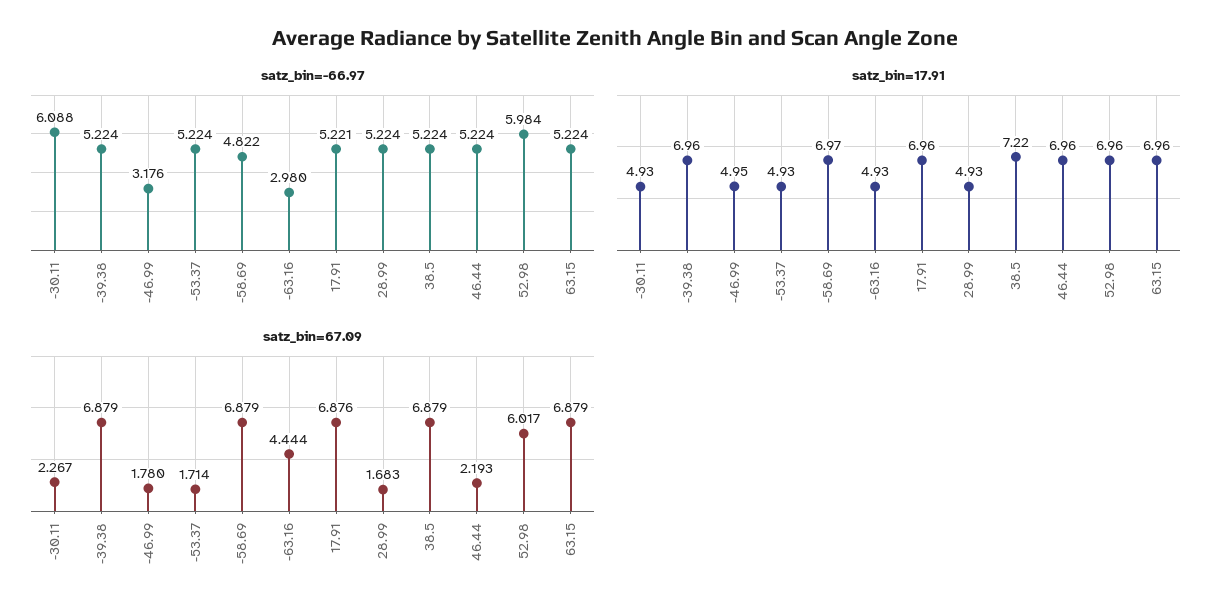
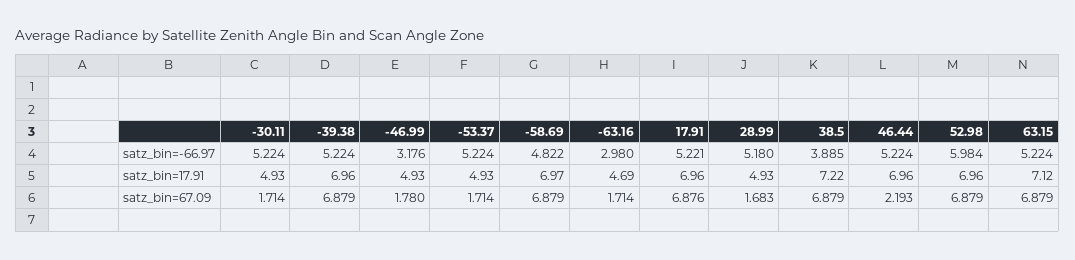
  {
    "satz_bin=-66.97": {
-     "-30.11": 6.088,
+     "-30.11": 5.224,
      "-39.38": 5.224,
      "-46.99": 3.176,
      "-53.37": 5.224,
      "-58.69": 4.822,
      "-63.16": 2.98,
      "17.91": 5.221,
-     "28.99": 5.224,
+     "28.99": 5.18,
-     "38.5": 5.224,
+     "38.5": 3.885,
      "46.44": 5.224,
      "52.98": 5.984,
      "63.15": 5.224
    },
    "satz_bin=17.91": {
      "-30.11": 4.93,
      "-39.38": 6.96,
-     "-46.99": 4.95,
+     "-46.99": 4.93,
      "-53.37": 4.93,
      "-58.69": 6.97,
-     "-63.16": 4.93,
+     "-63.16": 4.69,
      "17.91": 6.96,
      "28.99": 4.93,
      "38.5": 7.22,
      "46.44": 6.96,
      "52.98": 6.96,
-     "63.15": 6.96
+     "63.15": 7.12
    },
    "satz_bin=67.09": {
-     "-30.11": 2.267,
+     "-30.11": 1.714,
      "-39.38": 6.879,
      "-46.99": 1.78,
      "-53.37": 1.714,
      "-58.69": 6.879,
-     "-63.16": 4.444,
+     "-63.16": 1.714,
      "17.91": 6.876,
      "28.99": 1.683,
      "38.5": 6.879,
      "46.44": 2.193,
-     "52.98": 6.017,
+     "52.98": 6.879,
      "63.15": 6.879
    }
  }

